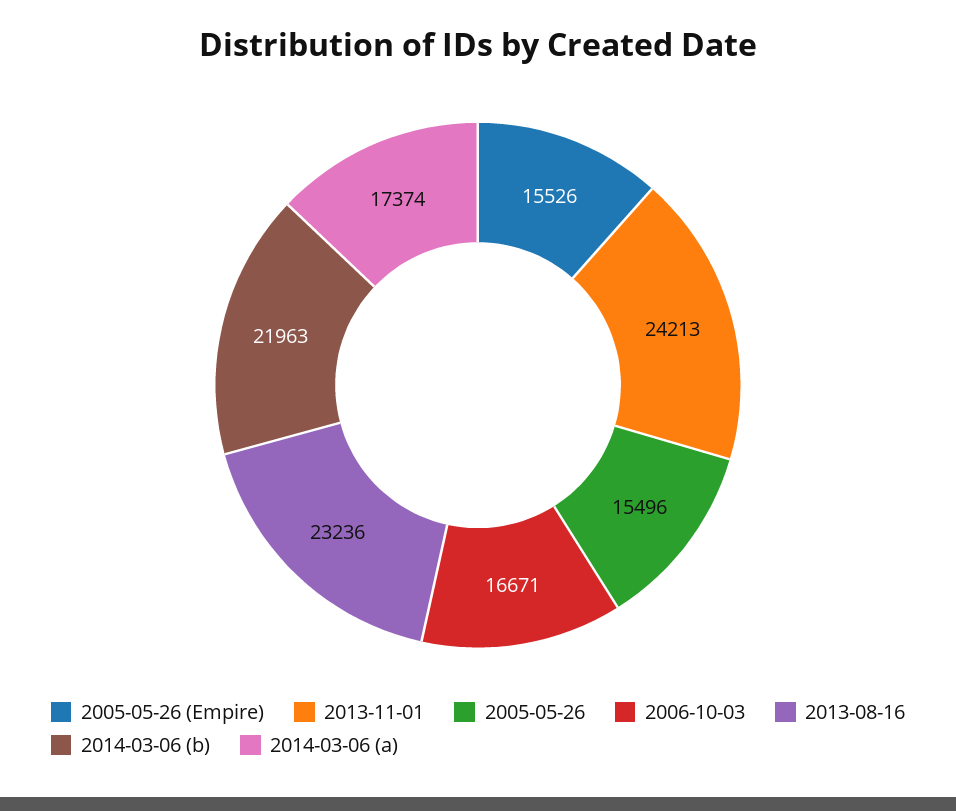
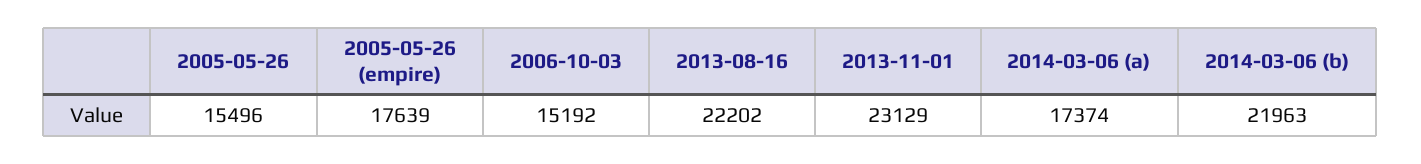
  {
-   "2005-05-26 (Empire)": 15526,
+   "2005-05-26 (Empire)": 17639,
-   "2013-11-01": 24213,
+   "2013-11-01": 23129,
    "2005-05-26": 15496,
-   "2006-10-03": 16671,
+   "2006-10-03": 15192,
-   "2013-08-16": 23236,
+   "2013-08-16": 22202,
    "2014-03-06 (b)": 21963,
    "2014-03-06 (a)": 17374
  }

